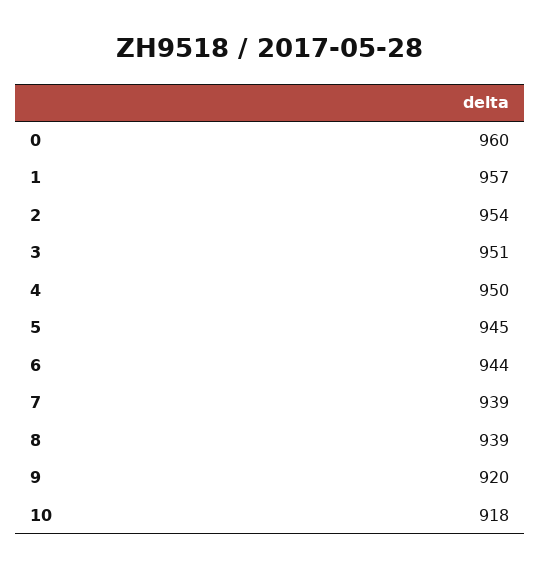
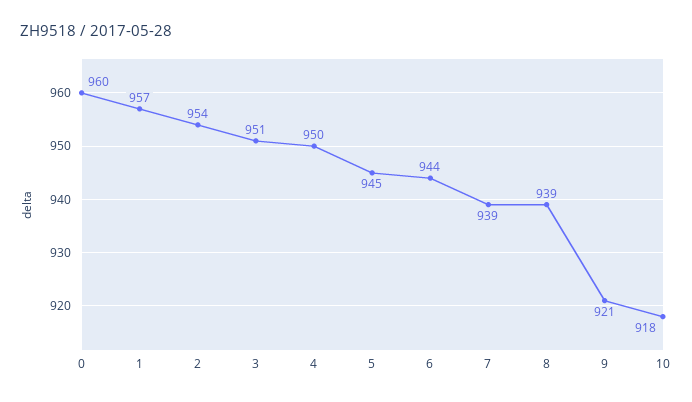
  {
    "0": 960,
    "1": 957,
    "2": 954,
    "3": 951,
    "4": 950,
    "5": 945,
    "6": 944,
    "7": 939,
    "8": 939,
-   "9": 920,
+   "9": 921,
    "10": 918
  }

